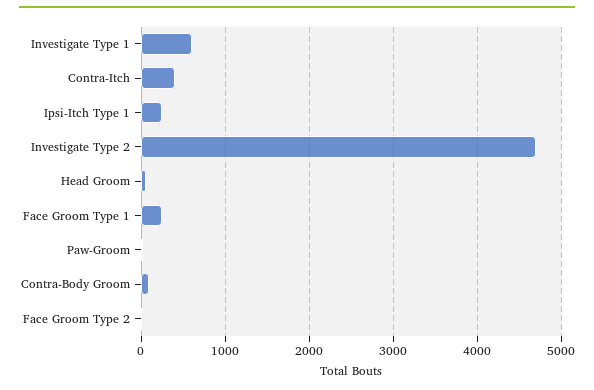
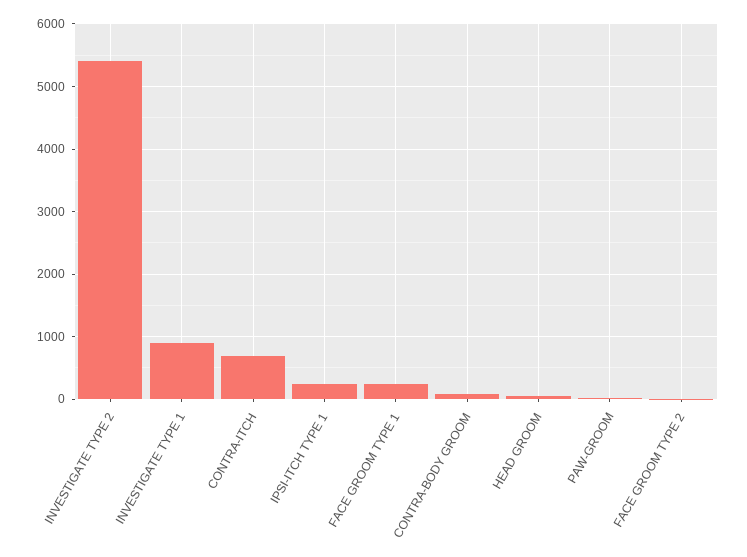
  {
-   "Investigate Type 1": 600,
+   "Investigate Type 1": 900,
-   "Contra-Itch": 400,
+   "Contra-Itch": 700,
    "Ipsi-Itch Type 1": 200,
-   "Investigate Type 2": 4700,
+   "Investigate Type 2": 5400,
    "Head Groom": 100,
    "Face Groom Type 1": 200,
    "Paw-Groom": 0,
    "Contra-Body Groom": 100,
    "Face Groom Type 2": 0
  }

